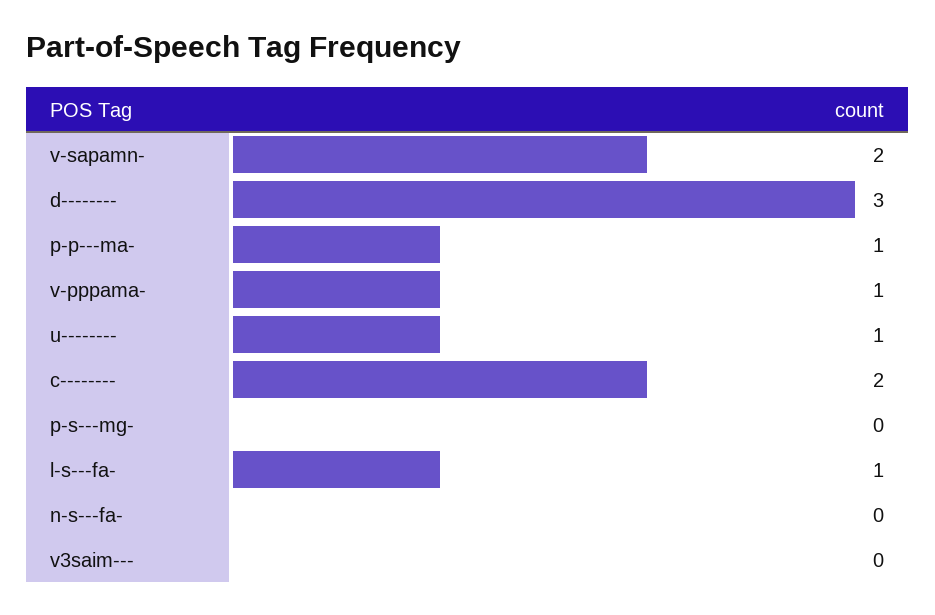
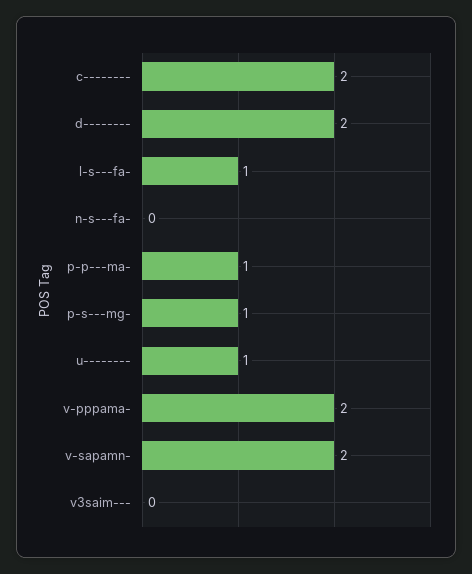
  {
    "v-sapamn-": 2,
-   "d--------": 3,
+   "d--------": 2,
    "p-p---ma-": 1,
-   "v-pppama-": 1,
+   "v-pppama-": 2,
    "u--------": 1,
    "c--------": 2,
-   "p-s---mg-": 0,
+   "p-s---mg-": 1,
    "l-s---fa-": 1,
    "n-s---fa-": 0,
    "v3saim---": 0
  }

